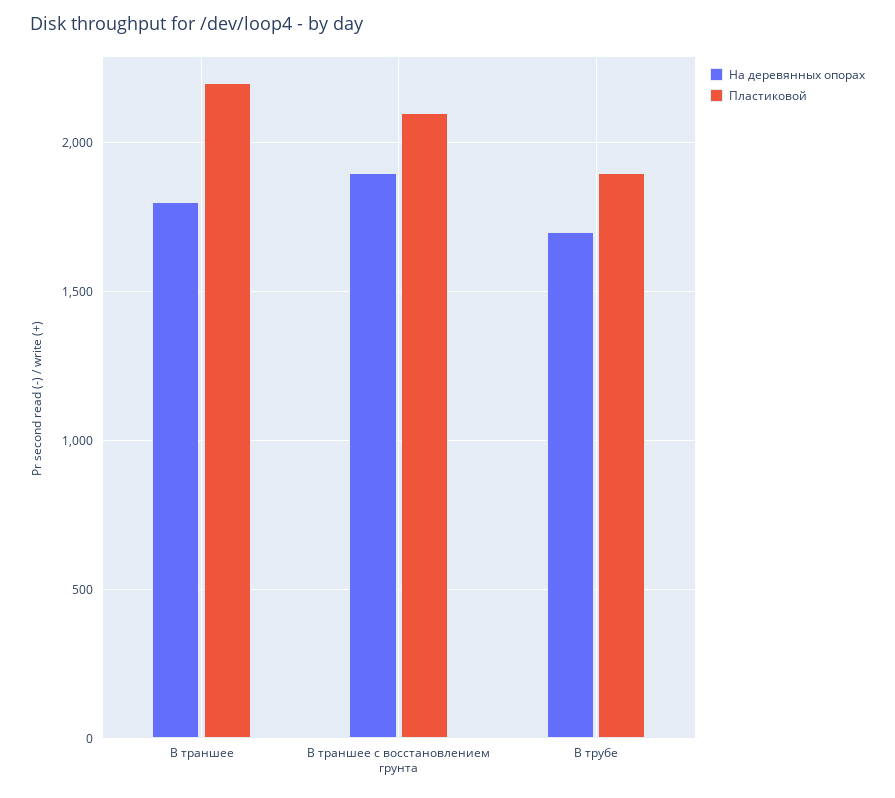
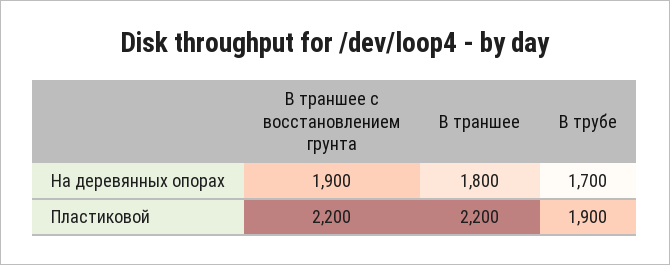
  {
    "На деревянных опорах": {
      "В траншее": 1800,
      "В траншее с восстановлением грунта": 1900,
      "В трубе": 1700
    },
    "Пластиковой": {
      "В траншее": 2200,
-     "В траншее с восстановлением грунта": 2100,
+     "В траншее с восстановлением грунта": 2200,
      "В трубе": 1900
    }
  }

